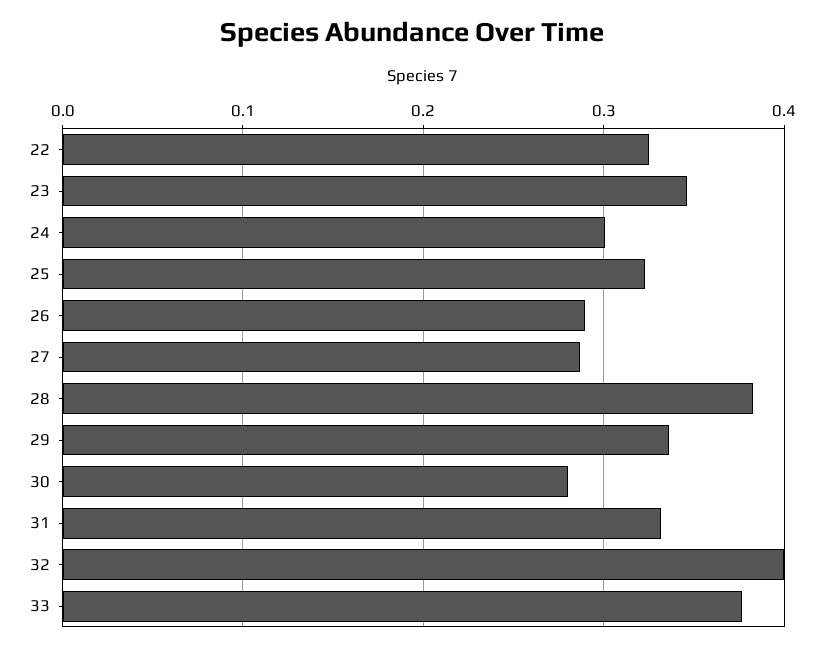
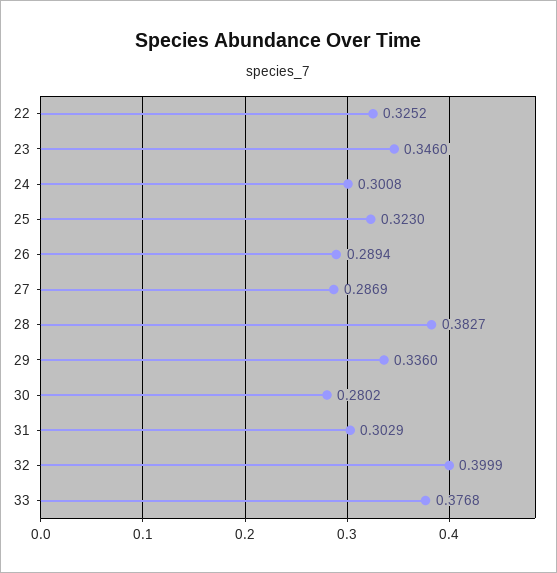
  {
    "22": 0.3252,
    "23": 0.346,
    "24": 0.3008,
    "25": 0.323,
    "26": 0.2894,
    "27": 0.2869,
    "28": 0.3827,
    "29": 0.336,
    "30": 0.2802,
-   "31": 0.33,
+   "31": 0.3029,
    "32": 0.3999,
    "33": 0.3768
  }

